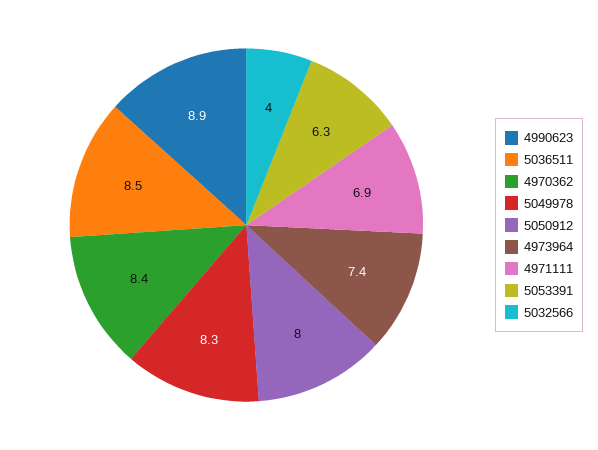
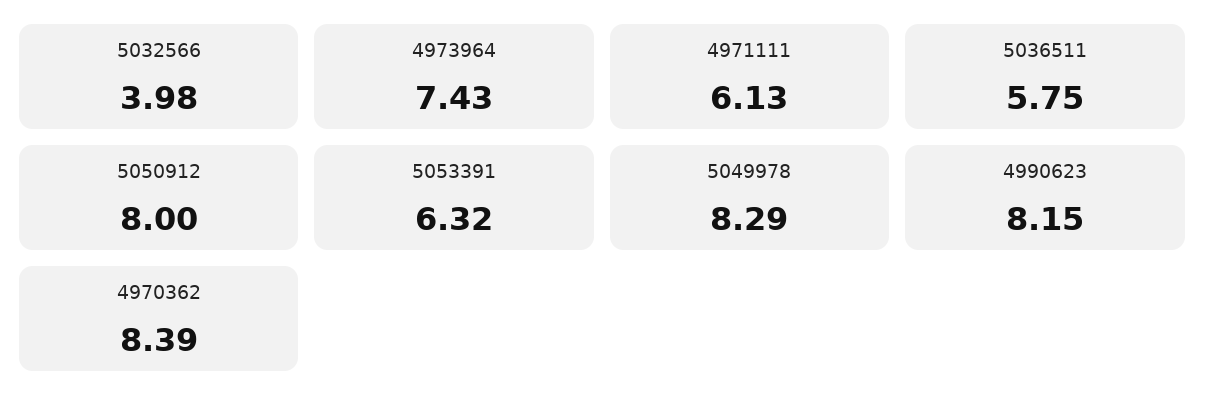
  {
-   "4990623": 8.9,
+   "4990623": 8.15,
-   "5036511": 8.5,
+   "5036511": 5.75,
    "4970362": 8.39,
    "5049978": 8.29,
    "5050912": 8,
    "4973964": 7.43,
-   "4971111": 6.9,
+   "4971111": 6.13,
    "5053391": 6.32,
    "5032566": 3.98
  }

